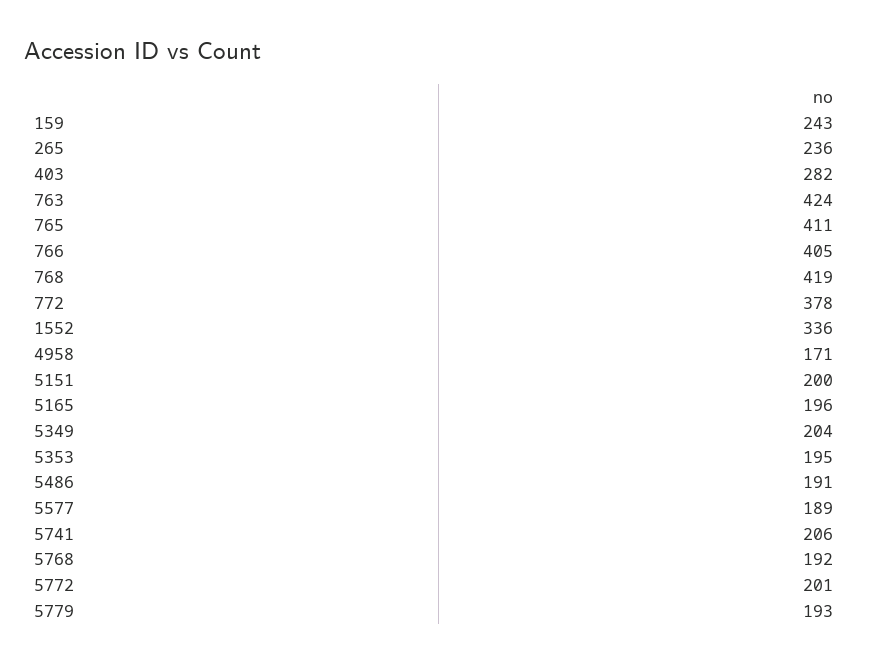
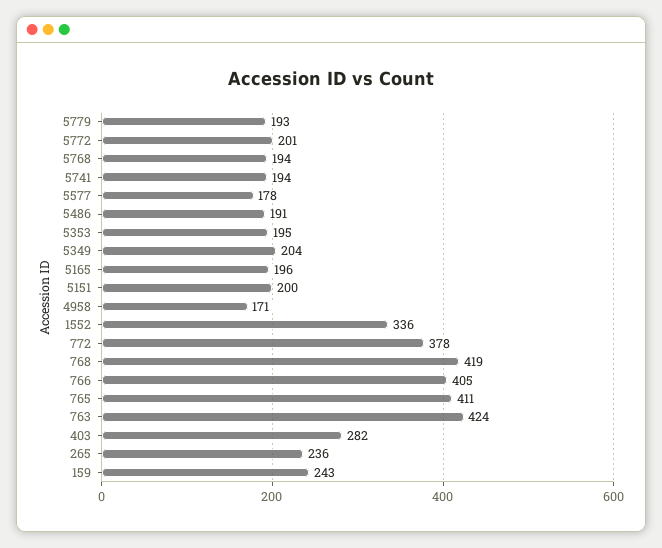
  {
    "159": 243,
    "265": 236,
    "403": 282,
    "763": 424,
    "765": 411,
    "766": 405,
    "768": 419,
    "772": 378,
    "1552": 336,
    "4958": 171,
    "5151": 200,
    "5165": 196,
    "5349": 204,
    "5353": 195,
    "5486": 191,
-   "5577": 189,
+   "5577": 178,
-   "5741": 206,
+   "5741": 194,
-   "5768": 192,
+   "5768": 194,
    "5772": 201,
    "5779": 193
  }

